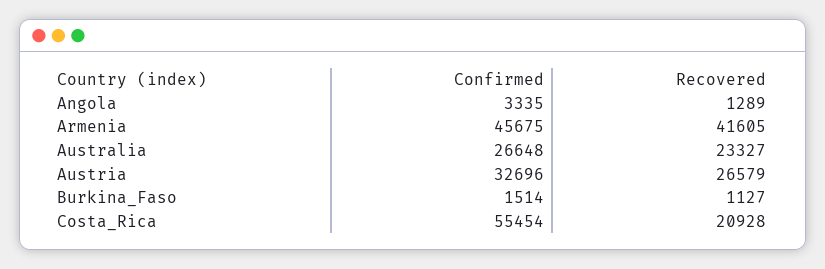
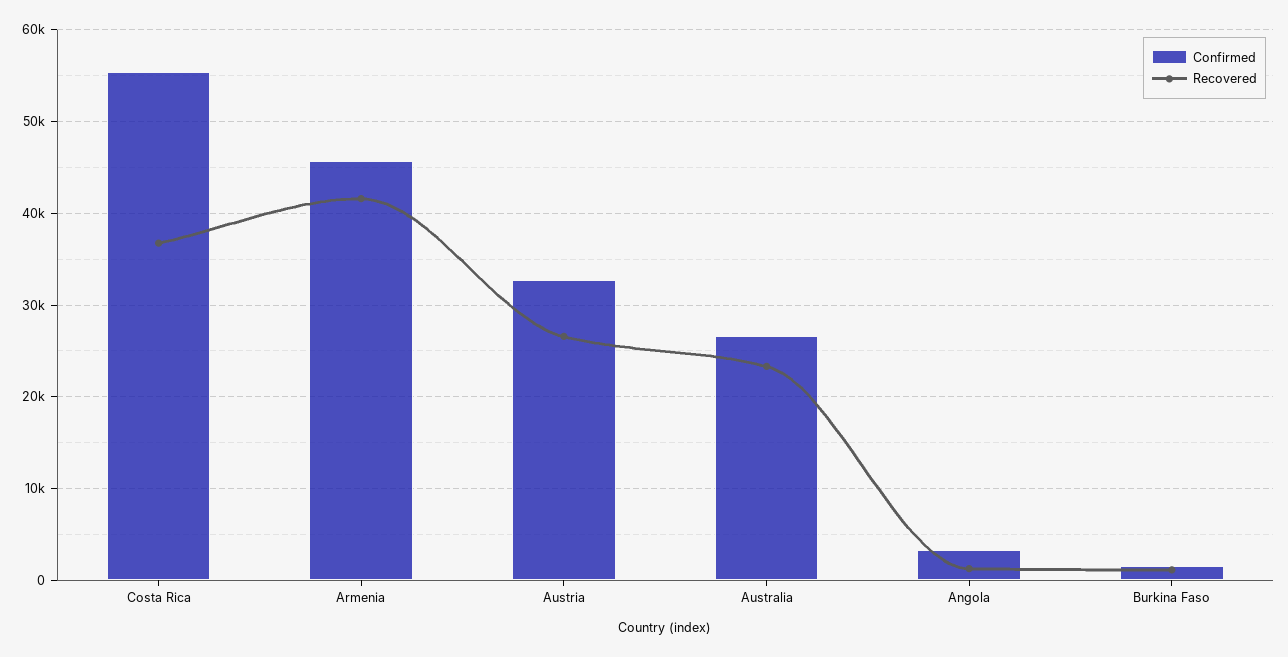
  {
    "Confirmed": {
      "Angola": 3335,
      "Armenia": 45675,
      "Australia": 26648,
      "Austria": 32696,
      "Burkina_Faso": 1514,
      "Costa_Rica": 55454
    },
    "Recovered": {
      "Angola": 1289,
      "Armenia": 41605,
      "Australia": 23327,
      "Austria": 26579,
      "Burkina_Faso": 1127,
-     "Costa_Rica": 20928
+     "Costa_Rica": 37000
    }
  }

